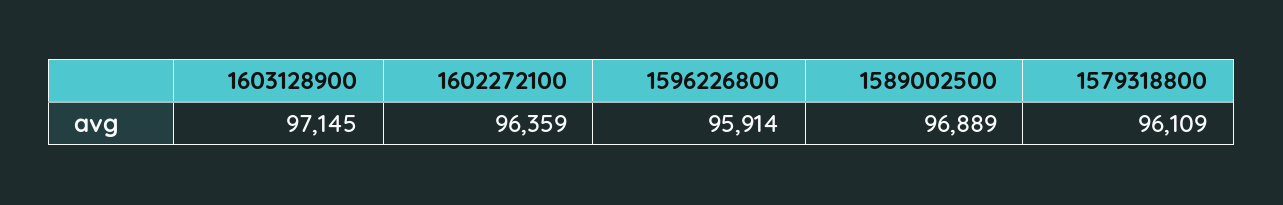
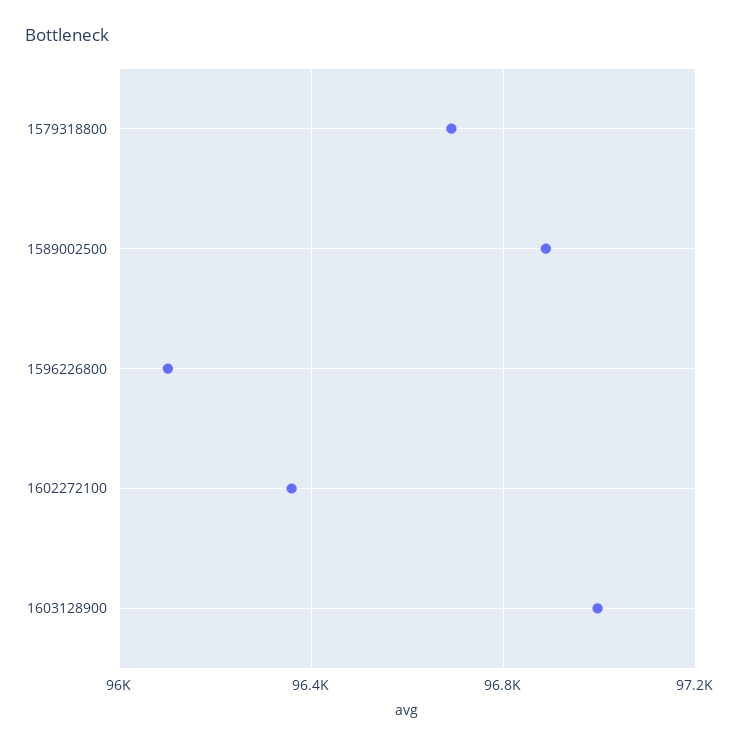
  {
-   "1603128900": 97145,
+   "1603128900": 97000,
    "1602272100": 96359,
-   "1596226800": 95914,
+   "1596226800": 96100,
    "1589002500": 96889,
-   "1579318800": 96109
+   "1579318800": 96700
  }

